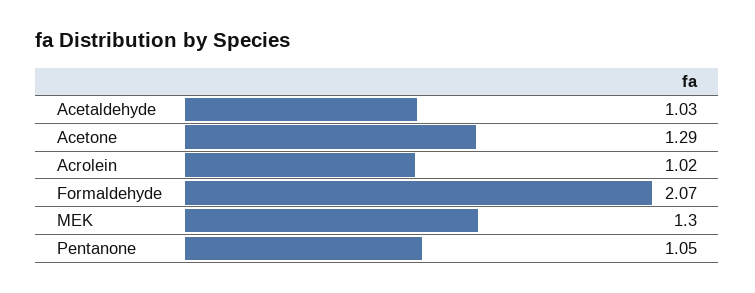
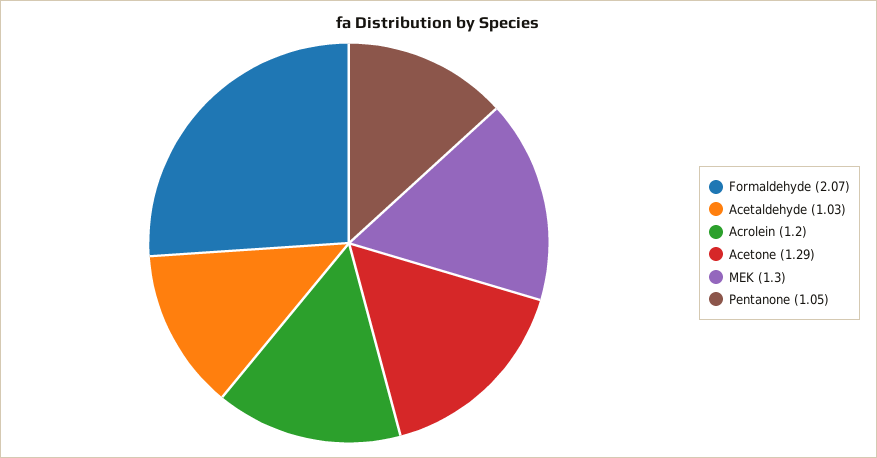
  {
    "Acetaldehyde": 1.03,
    "Acetone": 1.29,
-   "Acrolein": 1.02,
+   "Acrolein": 1.2,
    "Formaldehyde": 2.07,
    "MEK": 1.3,
    "Pentanone": 1.05
  }

